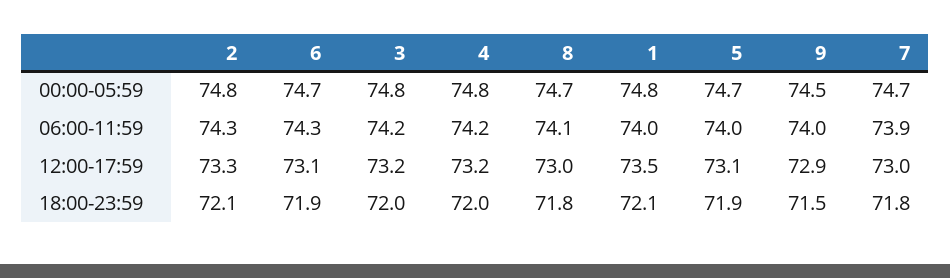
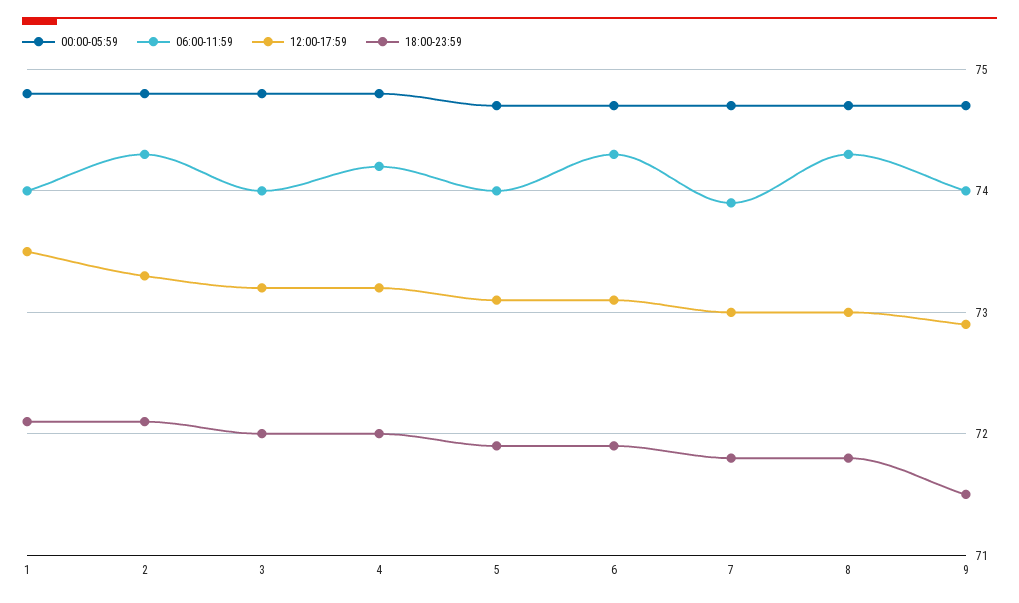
  {
    "00:00-05:59": {
      "2": 74.8,
      "6": 74.7,
      "3": 74.8,
      "4": 74.8,
      "8": 74.7,
      "1": 74.8,
      "5": 74.7,
-     "9": 74.5,
+     "9": 74.7,
      "7": 74.7
    },
    "06:00-11:59": {
      "2": 74.3,
      "6": 74.3,
-     "3": 74.2,
+     "3": 74,
      "4": 74.2,
-     "8": 74.1,
+     "8": 74.3,
      "1": 74,
      "5": 74,
      "9": 74,
      "7": 73.9
    },
    "12:00-17:59": {
      "2": 73.3,
      "6": 73.1,
      "3": 73.2,
      "4": 73.2,
      "8": 73,
      "1": 73.5,
      "5": 73.1,
      "9": 72.9,
      "7": 73
    },
    "18:00-23:59": {
      "2": 72.1,
      "6": 71.9,
      "3": 72,
      "4": 72,
      "8": 71.8,
      "1": 72.1,
      "5": 71.9,
      "9": 71.5,
      "7": 71.8
    }
  }

